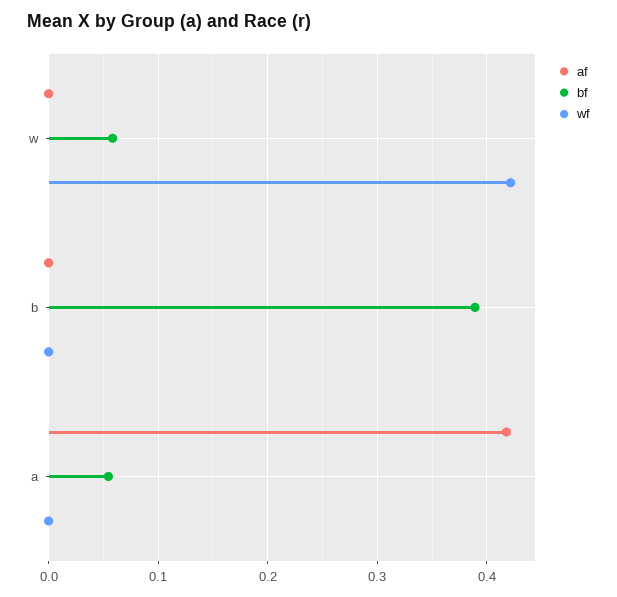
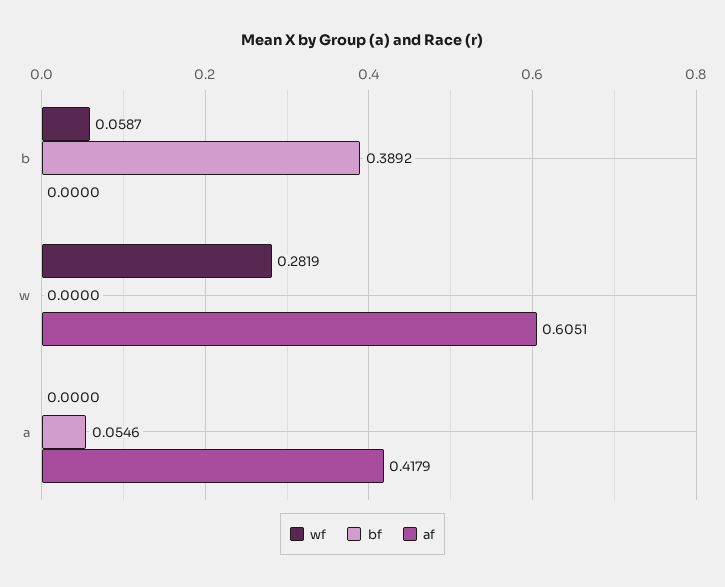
  {
    "af": {
-     "w": 0,
+     "w": 0.6051,
      "b": 0,
      "a": 0.4179
    },
    "bf": {
-     "w": 0.06,
+     "w": 0,
      "b": 0.3892,
      "a": 0.0546
    },
    "wf": {
-     "w": 0.42,
+     "w": 0.2819,
-     "b": 0,
+     "b": 0.0587,
      "a": 0
    }
  }

